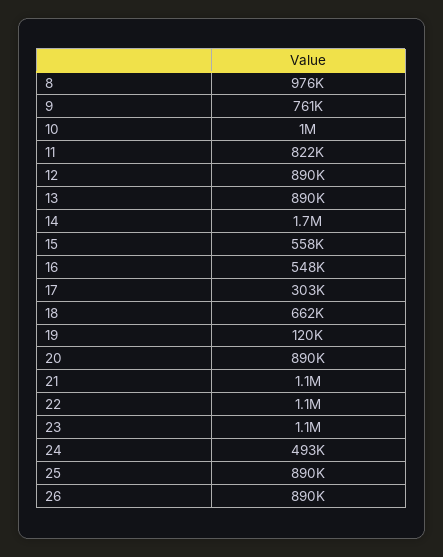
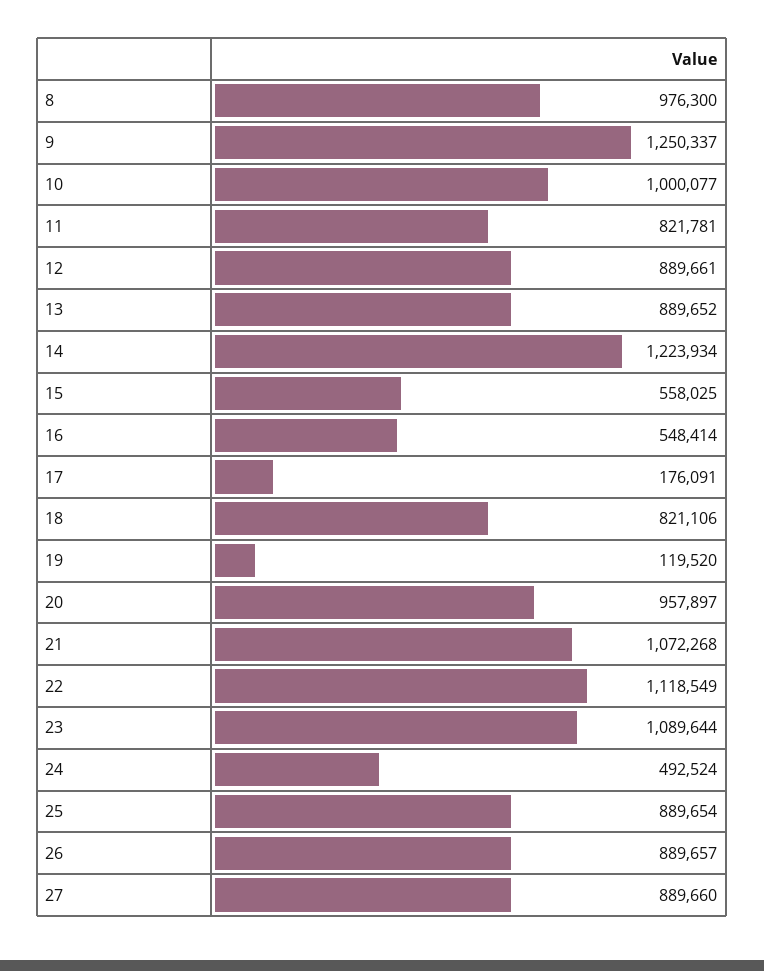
  {
    "8": 976300,
-   "9": 761000,
+   "9": 1250337,
    "10": 1000077,
    "11": 821781,
    "12": 889661,
    "13": 889652,
-   "14": 1700000,
+   "14": 1223934,
    "15": 558025,
    "16": 548414,
-   "17": 303000,
+   "17": 176091,
-   "18": 662000,
+   "18": 821106,
    "19": 119520,
-   "20": 890000,
+   "20": 957897,
    "21": 1072268,
    "22": 1118549,
    "23": 1089644,
    "24": 492524,
    "25": 889654,
-   "26": 889657
+   "26": 889657,
+   "27": 889660
  }

